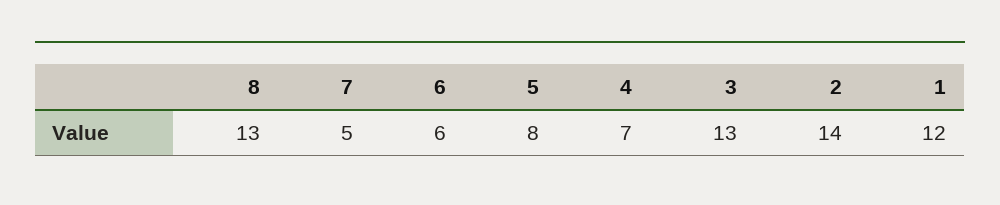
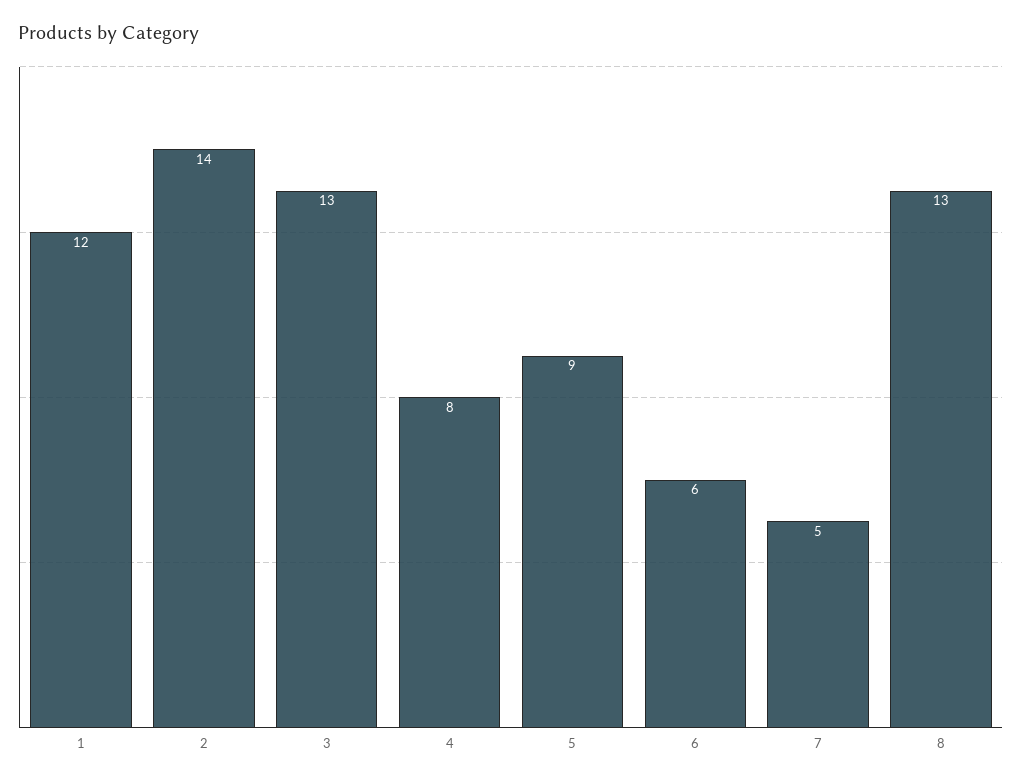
  {
    "8": 13,
    "7": 5,
    "6": 6,
-   "5": 8,
+   "5": 9,
-   "4": 7,
+   "4": 8,
    "3": 13,
    "2": 14,
    "1": 12
  }

